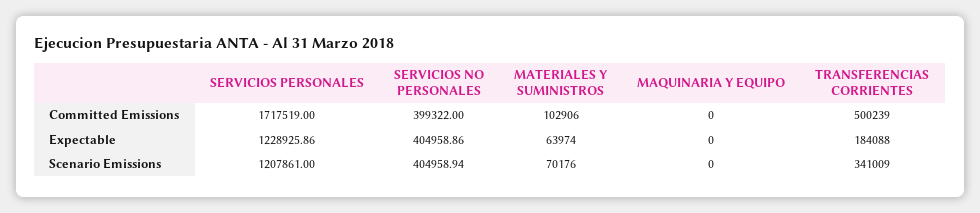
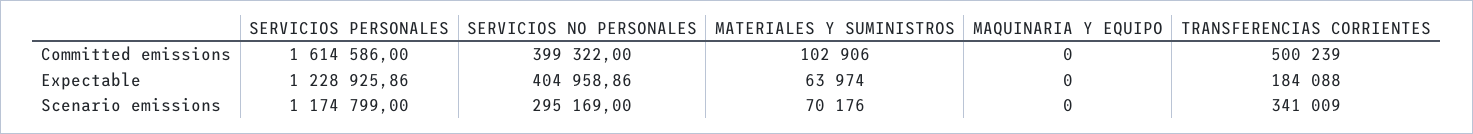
  {
    "SERVICIOS PERSONALES": {
-     "Committed Emissions": 1717519,
+     "Committed Emissions": 1614586,
      "Expectable": 1228925.86,
-     "Scenario Emissions": 1207861
+     "Scenario Emissions": 1174799
    },
    "SERVICIOS NO PERSONALES": {
      "Committed Emissions": 399322,
      "Expectable": 404958.86,
-     "Scenario Emissions": 404958.94
+     "Scenario Emissions": 295169
    },
    "MATERIALES Y SUMINISTROS": {
      "Committed Emissions": 102906,
      "Expectable": 63974,
      "Scenario Emissions": 70176
    },
    "MAQUINARIA Y EQUIPO": {
      "Committed Emissions": 0,
      "Expectable": 0,
      "Scenario Emissions": 0
    },
    "TRANSFERENCIAS CORRIENTES": {
      "Committed Emissions": 500239,
      "Expectable": 184088,
      "Scenario Emissions": 341009
    }
  }

